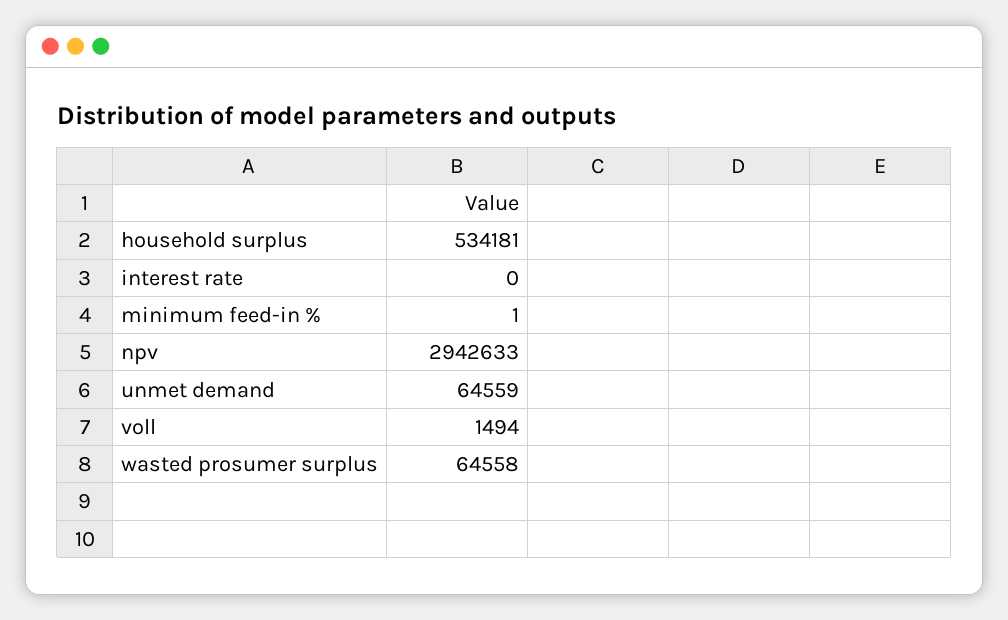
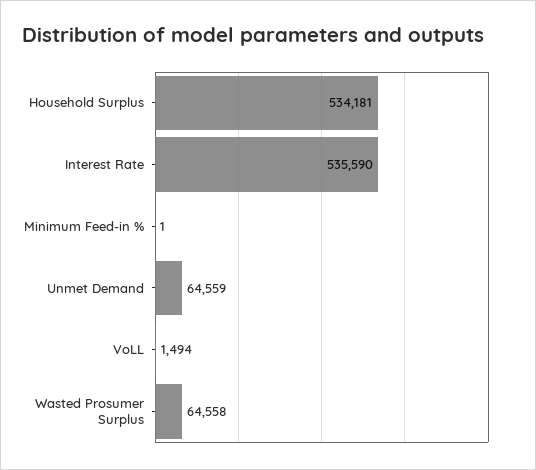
  {
    "household surplus": 534181,
-   "interest rate": 0,
+   "interest rate": 535590,
    "minimum feed-in %": 1,
-   "npv": 2942633,
    "unmet demand": 64559,
    "voll": 1494,
    "wasted prosumer surplus": 64558
  }

